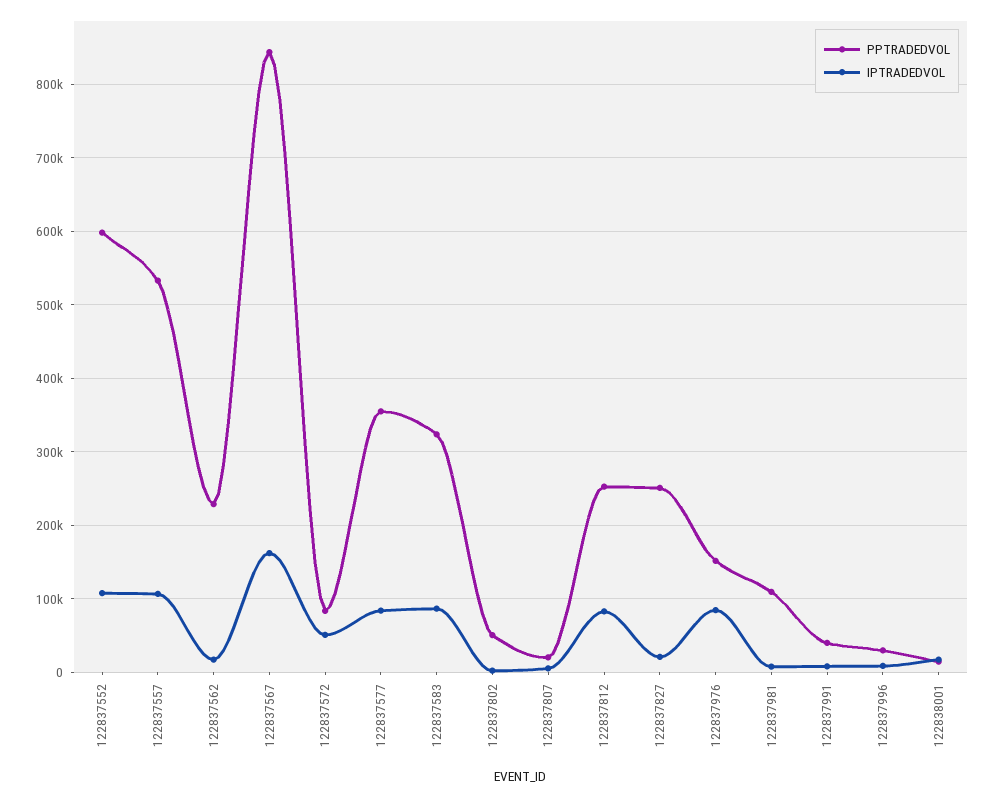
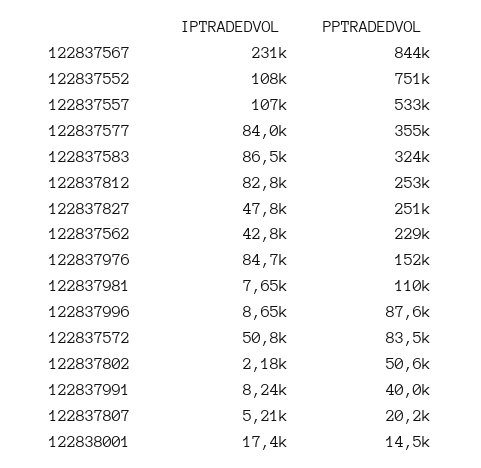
  {
    "PPTRADEDVOL": {
-     "122837552": 600000,
+     "122837552": 751000,
      "122837557": 533000,
      "122837562": 229000,
      "122837567": 844000,
      "122837572": 83500,
      "122837577": 355000,
      "122837583": 324000,
      "122837802": 50600,
      "122837807": 20200,
      "122837812": 253000,
      "122837827": 251000,
      "122837976": 152000,
      "122837981": 110000,
      "122837991": 40000,
-     "122837996": 30000,
+     "122837996": 87600,
      "122838001": 14500
    },
    "IPTRADEDVOL": {
      "122837552": 108000,
      "122837557": 107000,
-     "122837562": 20000,
+     "122837562": 42800,
-     "122837567": 160000,
+     "122837567": 231000,
      "122837572": 50800,
      "122837577": 84000,
      "122837583": 86500,
      "122837802": 2180,
      "122837807": 5210,
      "122837812": 82800,
-     "122837827": 20000,
+     "122837827": 47800,
      "122837976": 84700,
      "122837981": 7650,
      "122837991": 8240,
      "122837996": 8650,
      "122838001": 17400
    }
  }

